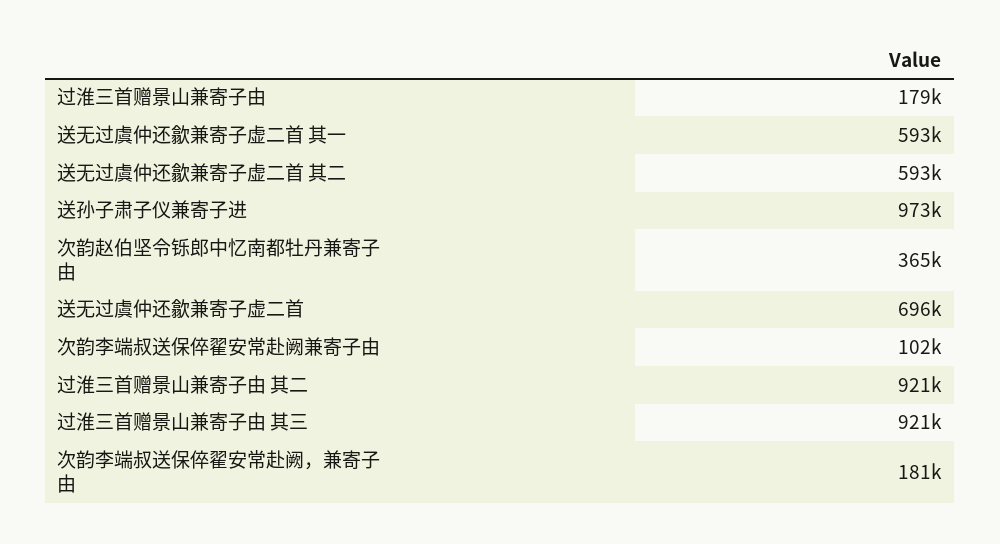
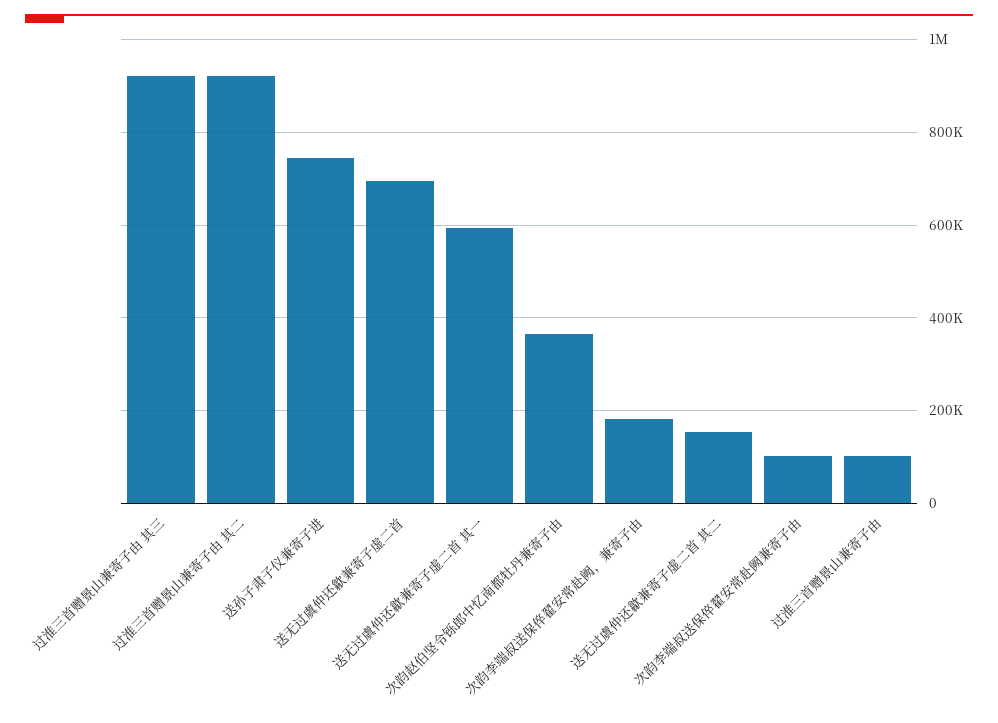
  {
-   "过淮三首赠景山兼寄子由": 179000,
+   "过淮三首赠景山兼寄子由": 100000,
    "送无过虞仲还歙兼寄子虚二首 其一": 593000,
-   "送无过虞仲还歙兼寄子虚二首 其二": 593000,
+   "送无过虞仲还歙兼寄子虚二首 其二": 160000,
-   "送孙子肃子仪兼寄子进": 973000,
+   "送孙子肃子仪兼寄子进": 740000,
    "次韵赵伯坚令铄郎中忆南都牡丹兼寄子由": 365000,
    "送无过虞仲还歙兼寄子虚二首": 696000,
    "次韵李端叔送保倅翟安常赴阙兼寄子由": 102000,
    "过淮三首赠景山兼寄子由 其二": 921000,
    "过淮三首赠景山兼寄子由 其三": 921000,
    "次韵李端叔送保倅翟安常赴阙，兼寄子由": 181000
  }

